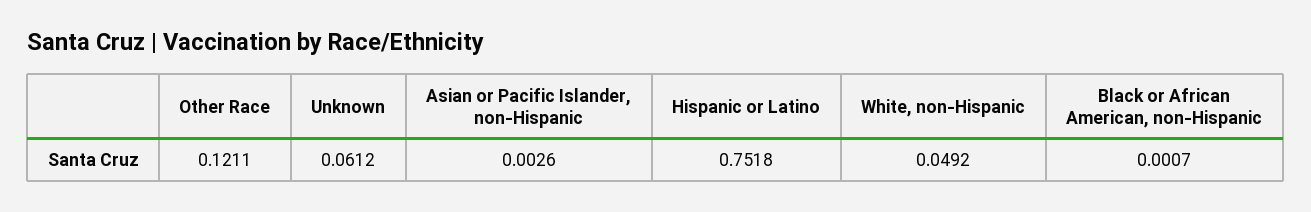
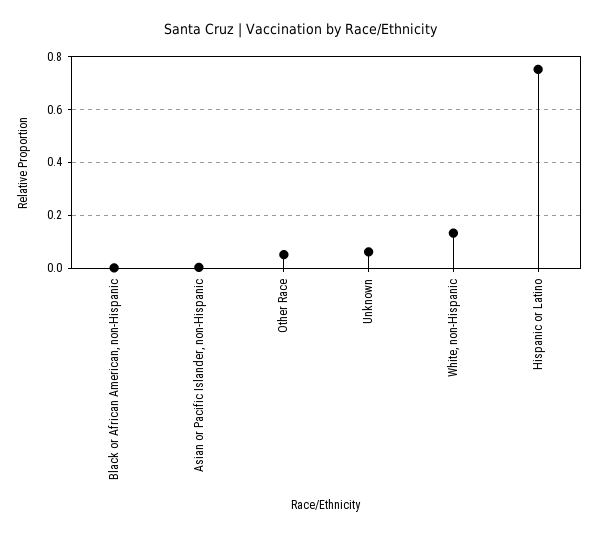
  {
-   "Other Race": 0.1211,
+   "Other Race": 0.05,
    "Unknown": 0.0612,
    "Asian or Pacific Islander, non-Hispanic": 0.0026,
    "Hispanic or Latino": 0.7518,
-   "White, non-Hispanic": 0.0492,
+   "White, non-Hispanic": 0.125,
    "Black or African American, non-Hispanic": 0.0007
  }

